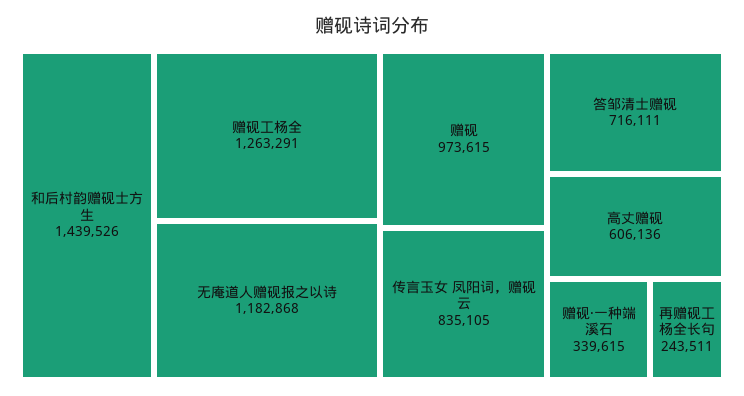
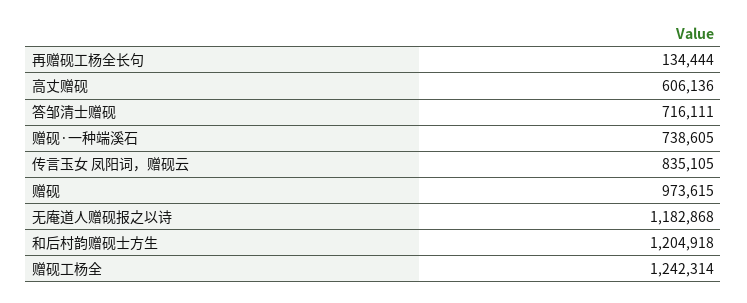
  {
-   "和后村韵赠砚士方生": 1439526,
+   "和后村韵赠砚士方生": 1204918,
-   "赠砚工杨全": 1263291,
+   "赠砚工杨全": 1242314,
    "无庵道人赠砚报之以诗": 1182868,
    "赠砚": 973615,
    "传言玉女 凤阳词，赠砚云": 835105,
    "答邹清士赠砚": 716111,
    "高丈赠砚": 606136,
-   "赠砚·一种端溪石": 339615,
+   "赠砚·一种端溪石": 738605,
-   "再赠砚工杨全长句": 243511
+   "再赠砚工杨全长句": 134444
  }

